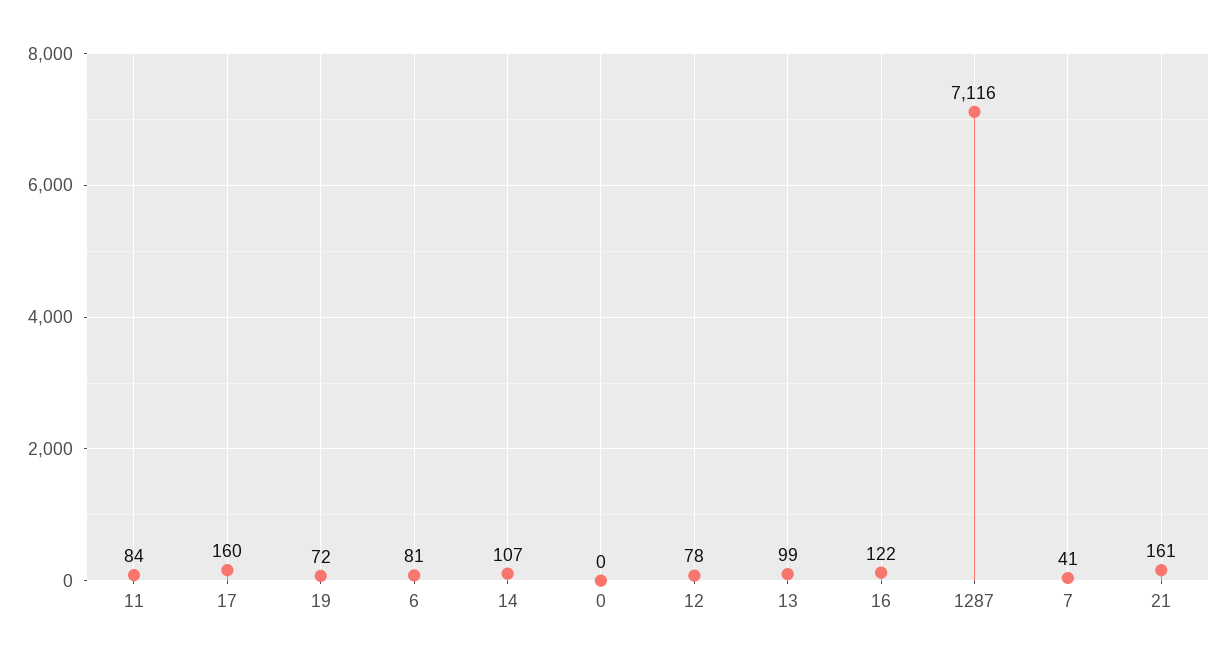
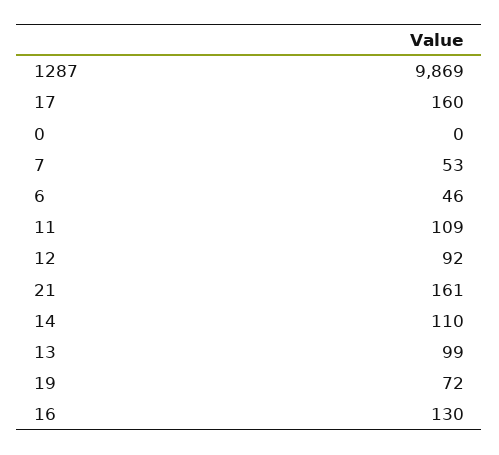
  {
-   "11": 84,
+   "11": 109,
    "17": 160,
    "19": 72,
-   "6": 81,
+   "6": 46,
-   "14": 107,
+   "14": 110,
    "0": 0,
-   "12": 78,
+   "12": 92,
    "13": 99,
-   "16": 122,
+   "16": 130,
-   "1287": 7116,
+   "1287": 9869,
-   "7": 41,
+   "7": 53,
    "21": 161
  }

